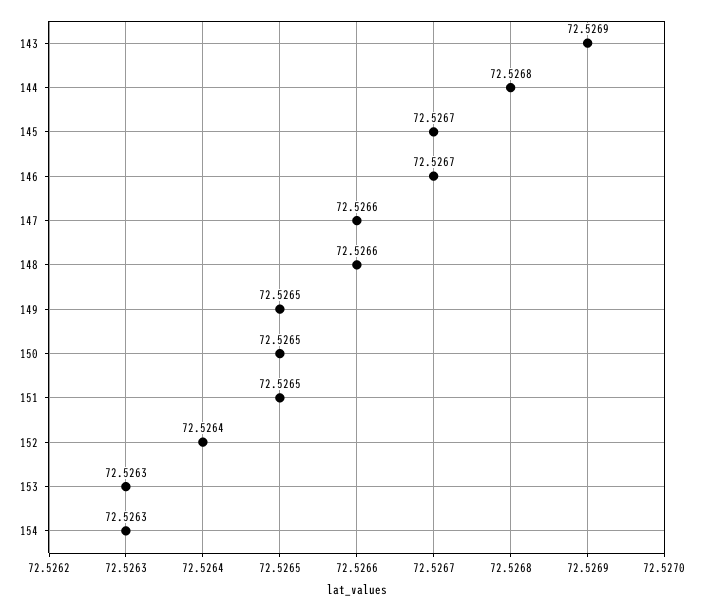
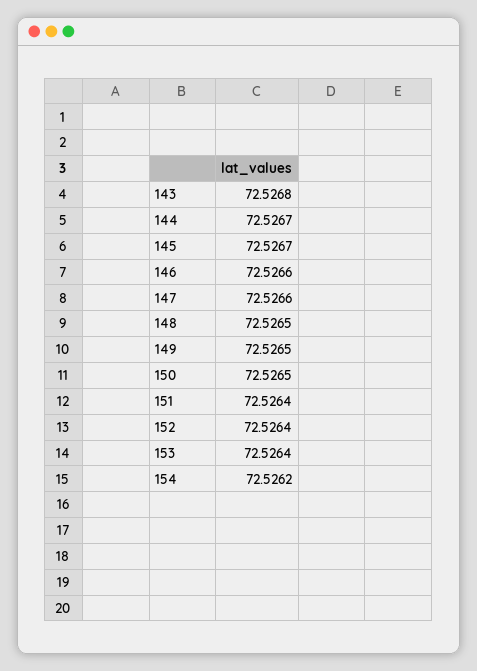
  {
-   "143": 72.5269,
+   "143": 72.5268,
-   "144": 72.5268,
+   "144": 72.5267,
    "145": 72.5267,
-   "146": 72.5267,
+   "146": 72.5266,
    "147": 72.5266,
-   "148": 72.5266,
+   "148": 72.5265,
    "149": 72.5265,
    "150": 72.5265,
-   "151": 72.5265,
+   "151": 72.5264,
    "152": 72.5264,
-   "153": 72.5263,
+   "153": 72.5264,
-   "154": 72.5263
+   "154": 72.5262
  }

